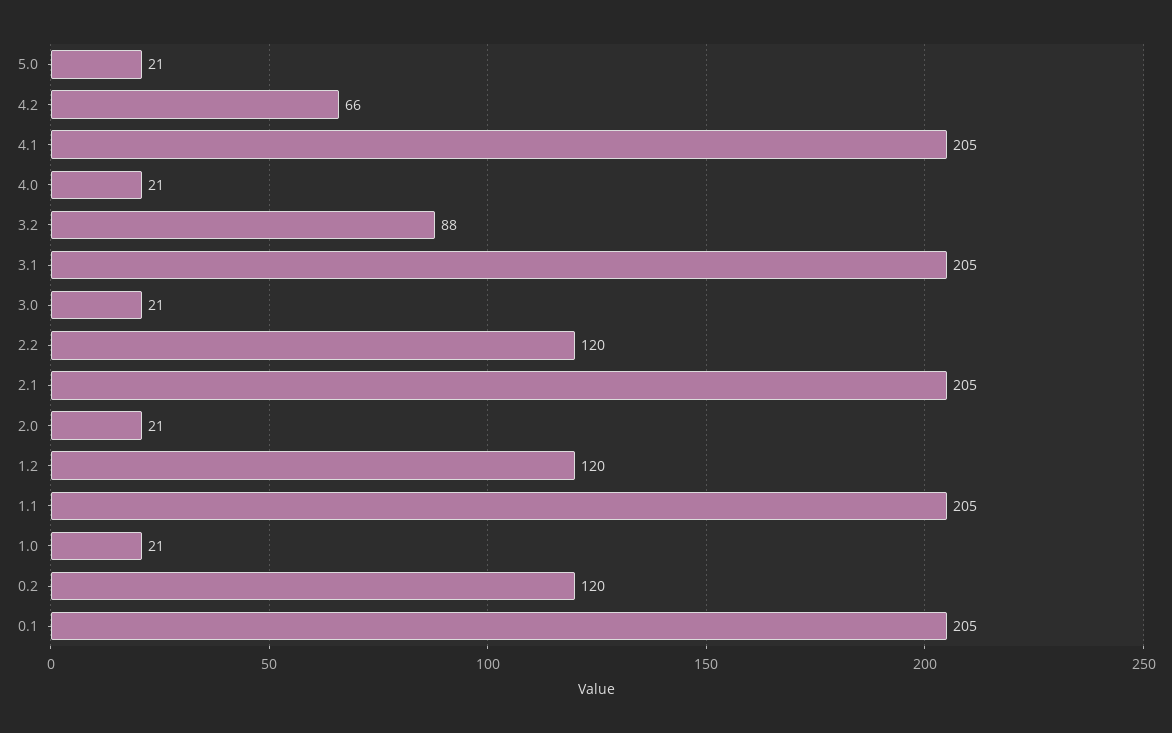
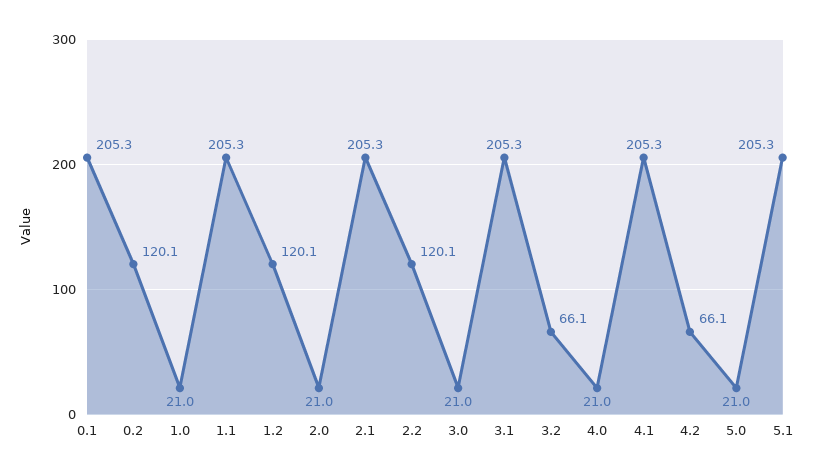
  {
    "5.0": 21,
    "4.2": 66.1,
    "4.1": 205.3,
    "4.0": 21,
-   "3.2": 88,
+   "3.2": 66.1,
    "3.1": 205.3,
    "3.0": 21,
    "2.2": 120.1,
    "2.1": 205.3,
    "2.0": 21,
    "1.2": 120.1,
    "1.1": 205.3,
    "1.0": 21,
    "0.2": 120.1,
-   "0.1": 205.3
+   "0.1": 205.3,
+   "5.1": 205.3
  }

